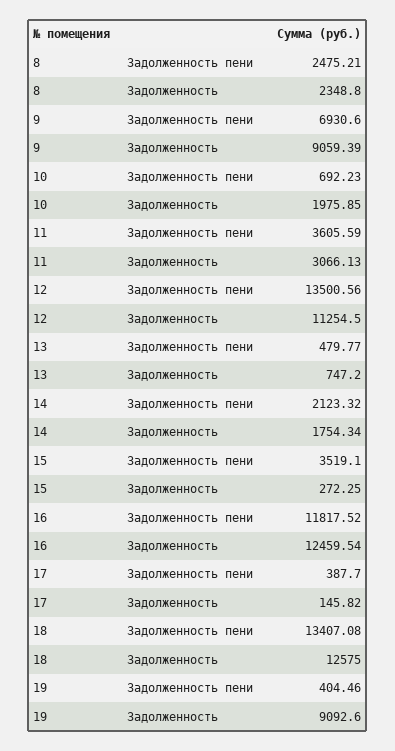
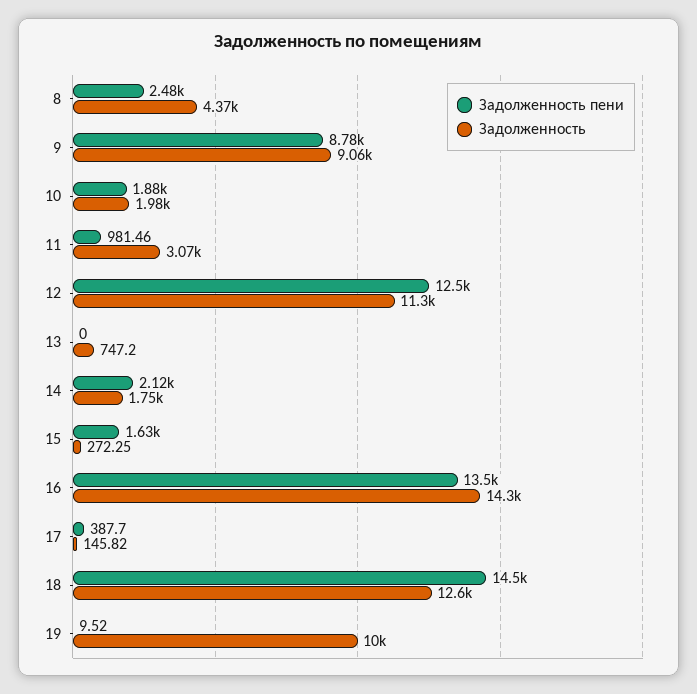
  {
    "Задолженность пени": {
      "8": 2475.21,
-     "9": 6930.6,
+     "9": 8780,
-     "10": 692.23,
+     "10": 1880,
-     "11": 3605.59,
+     "11": 981.46,
-     "12": 13500.56,
+     "12": 12500,
-     "13": 479.77,
+     "13": 0,
      "14": 2123.32,
-     "15": 3519.1,
+     "15": 1630,
-     "16": 11817.52,
+     "16": 13500,
      "17": 387.7,
-     "18": 13407.08,
+     "18": 14500,
-     "19": 404.46
+     "19": 9.52
    },
    "Задолженность": {
-     "8": 2348.8,
+     "8": 4370,
      "9": 9059.39,
      "10": 1975.85,
      "11": 3066.13,
      "12": 11254.5,
      "13": 747.2,
      "14": 1754.34,
      "15": 272.25,
-     "16": 12459.54,
+     "16": 14300,
      "17": 145.82,
      "18": 12575,
-     "19": 9092.6
+     "19": 10000
    }
  }

